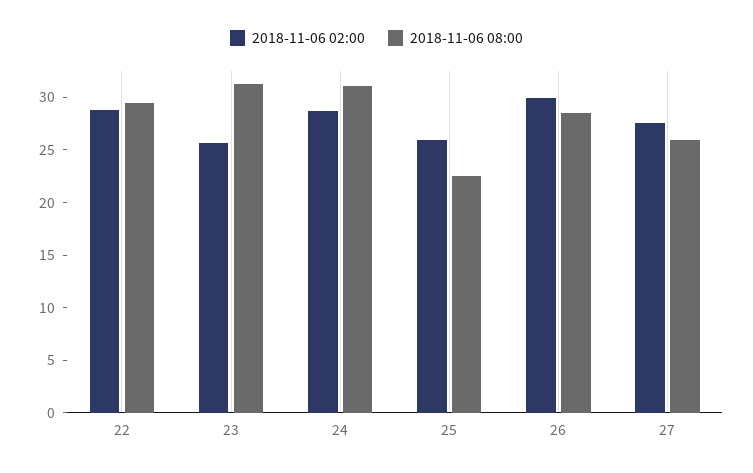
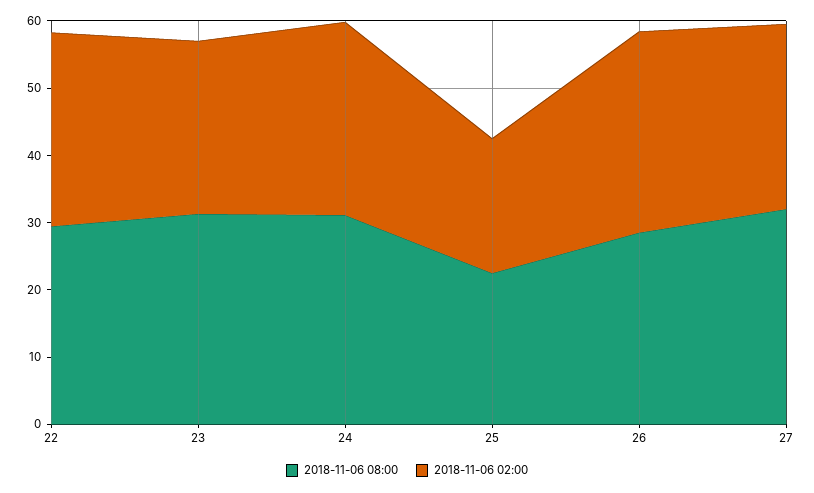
  {
    "2018-11-06 02:00": {
      "22": 29,
      "23": 26,
      "24": 29,
-     "25": 26,
+     "25": 20,
      "26": 30,
      "27": 28
    },
    "2018-11-06 08:00": {
      "22": 29,
      "23": 31,
      "24": 31,
      "25": 23,
      "26": 29,
-     "27": 26
+     "27": 32
    }
  }

